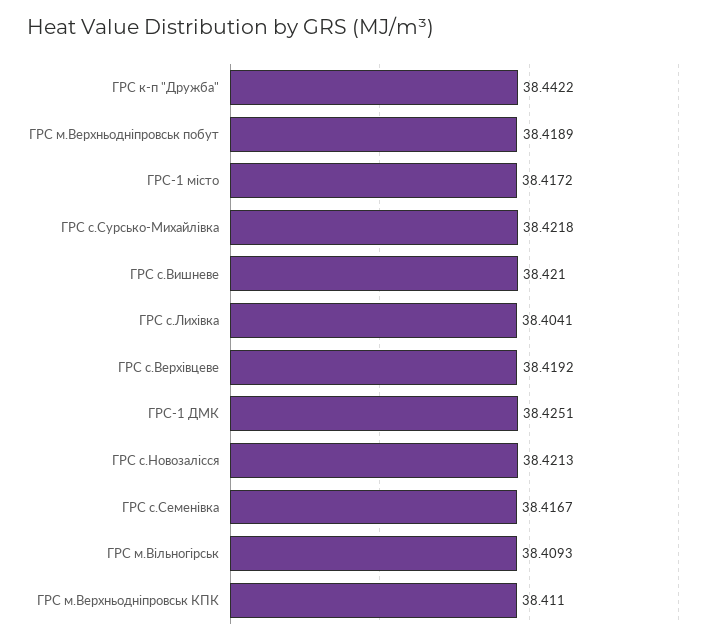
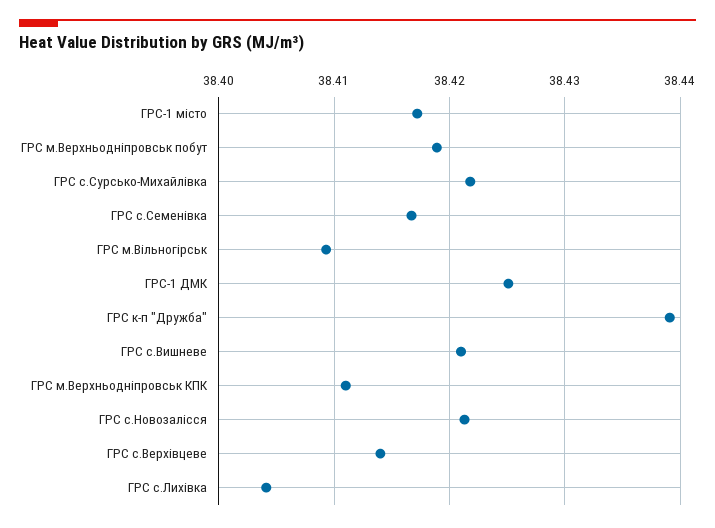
  {
-   "ГРС к-п \"Дружба\"": 38.4422,
+   "ГРС к-п \"Дружба\"": 38.439,
    "ГРС м.Верхньодніпровськ побут": 38.4189,
    "ГРС-1 місто": 38.4172,
    "ГРС с.Сурсько-Михайлівка": 38.4218,
    "ГРС с.Вишневе": 38.421,
    "ГРС с.Лихівка": 38.4041,
-   "ГРС с.Верхівцеве": 38.4192,
+   "ГРС с.Верхівцеве": 38.414,
    "ГРС-1 ДМК": 38.4251,
    "ГРС с.Новозалiсся": 38.4213,
    "ГРС с.Семенівка": 38.4167,
    "ГРС м.Вільногірськ": 38.4093,
    "ГРС м.Верхньодніпровськ КПК": 38.411
  }

